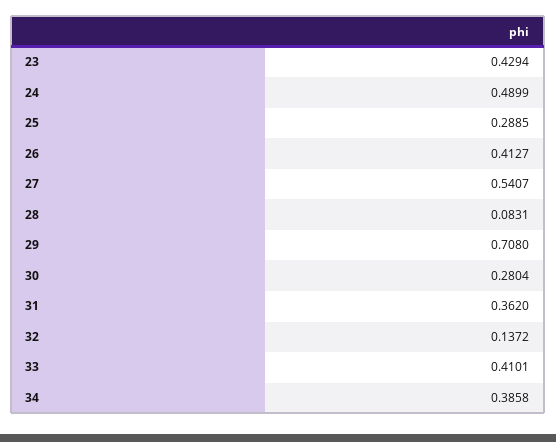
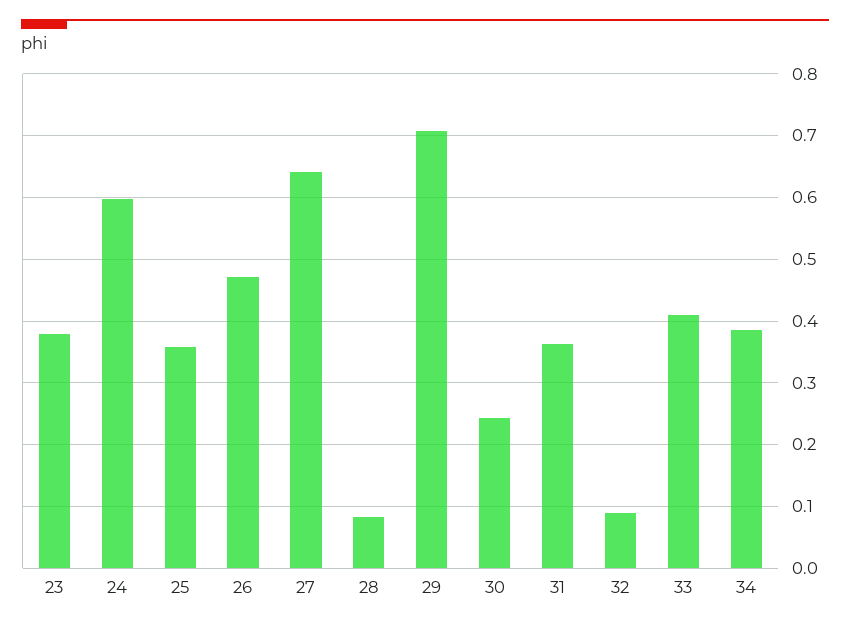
  {
-   "23": 0.4294,
+   "23": 0.38,
-   "24": 0.4899,
+   "24": 0.6,
-   "25": 0.2885,
+   "25": 0.36,
-   "26": 0.4127,
+   "26": 0.47,
-   "27": 0.5407,
+   "27": 0.64,
    "28": 0.0831,
    "29": 0.708,
-   "30": 0.2804,
+   "30": 0.24,
    "31": 0.362,
-   "32": 0.1372,
+   "32": 0.09,
    "33": 0.4101,
    "34": 0.3858
  }

